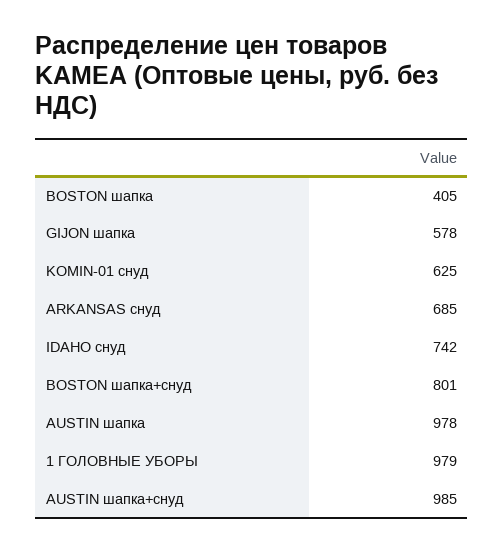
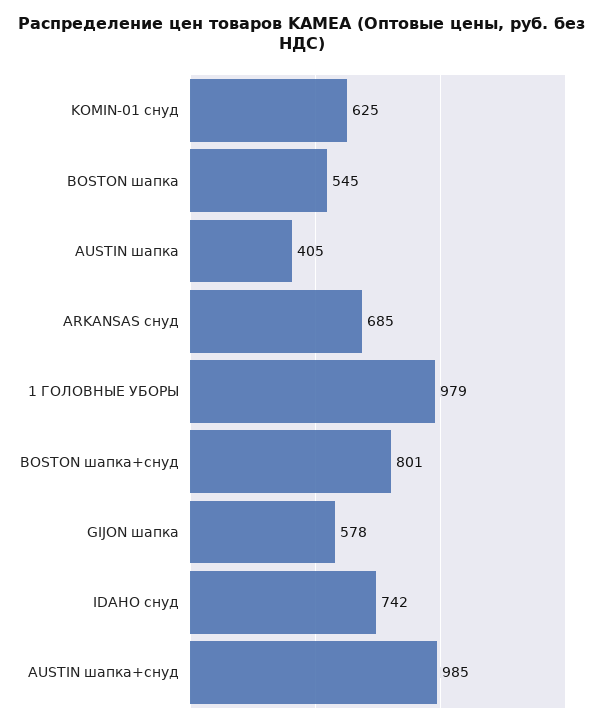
  {
-   "BOSTON шапка": 405,
+   "BOSTON шапка": 545,
    "GIJON шапка": 578,
    "KOMIN-01 снуд": 625,
    "ARKANSAS снуд": 685,
    "IDAHO снуд": 742,
    "BOSTON шапка+снуд": 801,
-   "AUSTIN шапка": 978,
+   "AUSTIN шапка": 405,
    "1 ГОЛОВНЫЕ УБОРЫ": 979,
    "AUSTIN шапка+снуд": 985
  }

